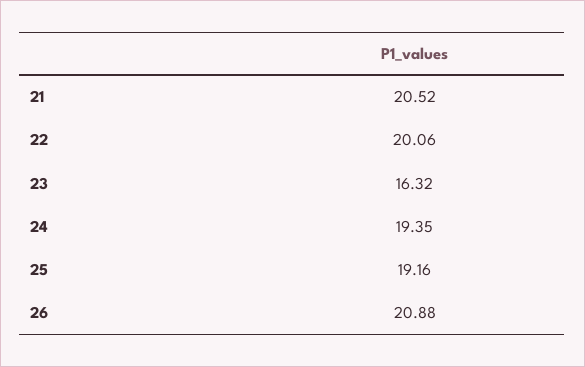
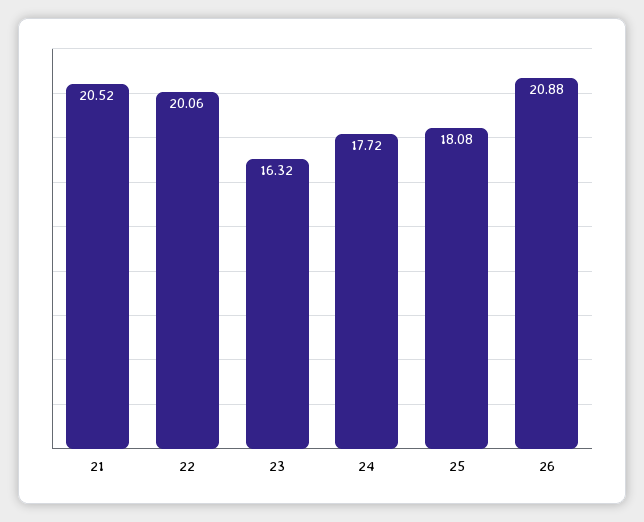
  {
    "21": 20.52,
    "22": 20.06,
    "23": 16.32,
-   "24": 19.35,
+   "24": 17.72,
-   "25": 19.16,
+   "25": 18.08,
    "26": 20.88
  }

